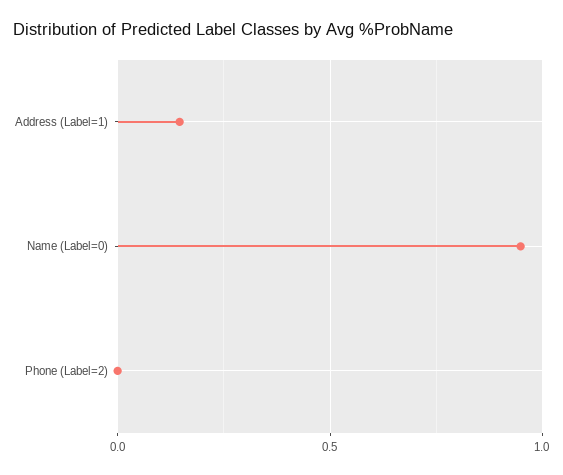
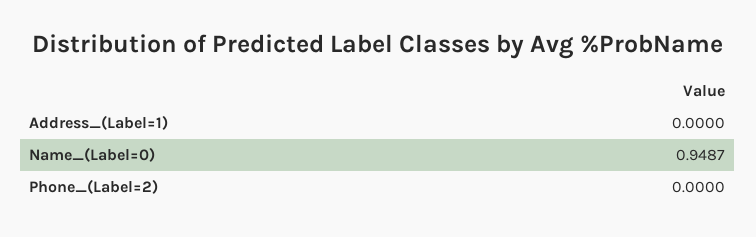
  {
-   "Address (Label=1)": 0.15,
+   "Address (Label=1)": 0,
    "Name (Label=0)": 0.9487,
    "Phone (Label=2)": 0
  }

